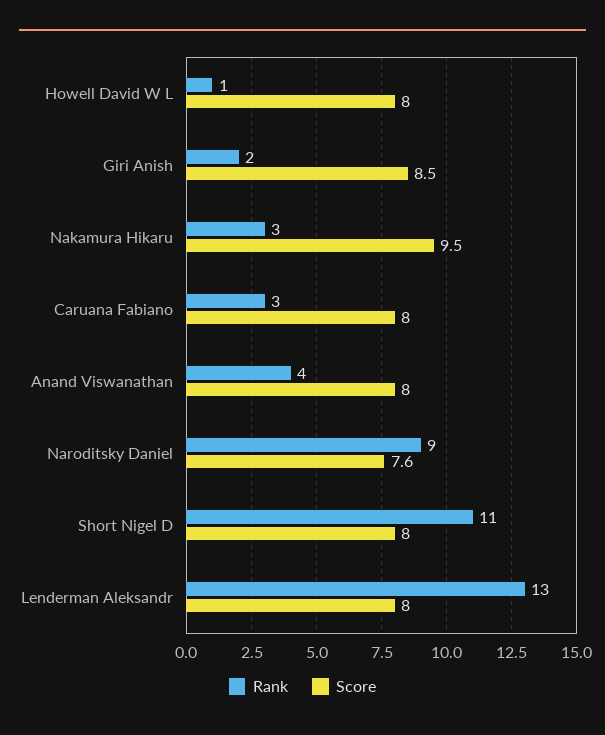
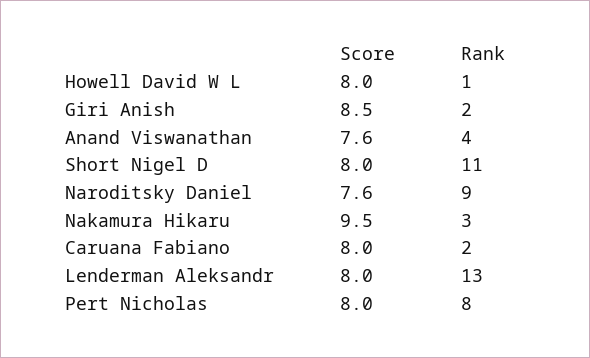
  {
    "Rank": {
      "Howell David W L": 1,
      "Giri Anish": 2,
      "Nakamura Hikaru": 3,
-     "Caruana Fabiano": 3,
+     "Caruana Fabiano": 2,
      "Anand Viswanathan": 4,
      "Naroditsky Daniel": 9,
      "Short Nigel D": 11,
-     "Lenderman Aleksandr": 13
+     "Lenderman Aleksandr": 13,
+     "Pert Nicholas": 8
    },
    "Score": {
      "Howell David W L": 8,
      "Giri Anish": 8.5,
      "Nakamura Hikaru": 9.5,
      "Caruana Fabiano": 8,
-     "Anand Viswanathan": 8,
+     "Anand Viswanathan": 7.6,
      "Naroditsky Daniel": 7.6,
      "Short Nigel D": 8,
-     "Lenderman Aleksandr": 8
+     "Lenderman Aleksandr": 8,
+     "Pert Nicholas": 8
    }
  }

